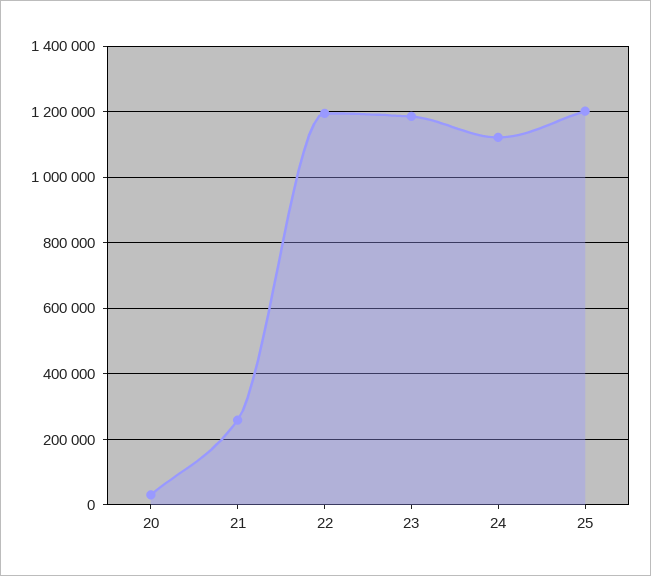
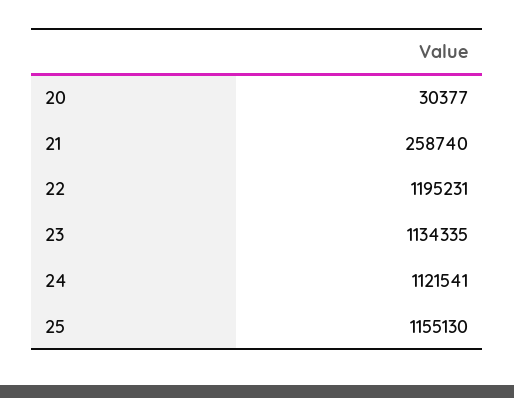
  {
    "20": 30377,
    "21": 258740,
    "22": 1195231,
-   "23": 1180000,
+   "23": 1134335,
    "24": 1121541,
-   "25": 1200000
+   "25": 1155130
  }

